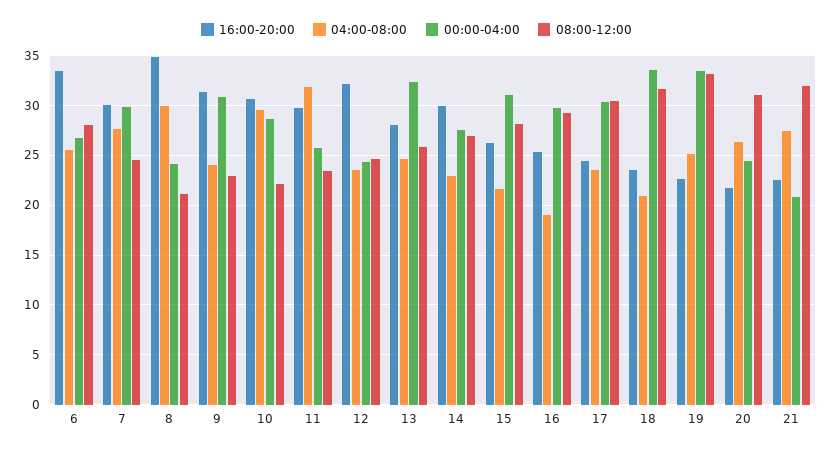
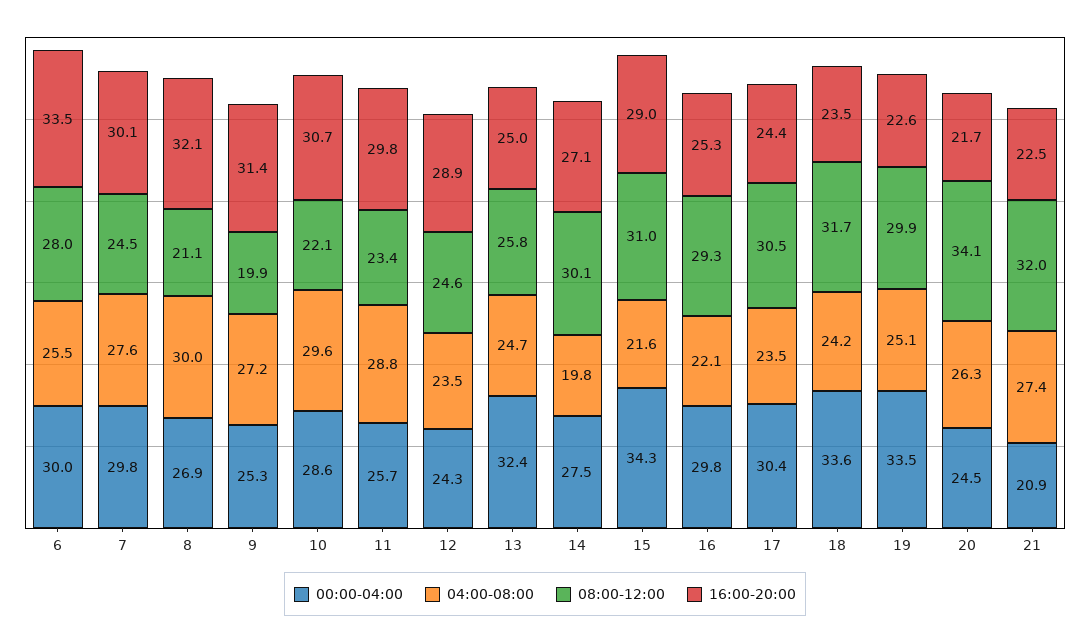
  {
    "16:00-20:00": {
      "6": 33.5,
      "7": 30.1,
-     "8": 35,
+     "8": 32.1,
      "9": 31.4,
      "10": 30.7,
      "11": 29.8,
-     "12": 32,
+     "12": 28.9,
-     "13": 28,
+     "13": 25,
-     "14": 30,
+     "14": 27.1,
-     "15": 26,
+     "15": 29,
      "16": 25.3,
      "17": 24.4,
      "18": 23.5,
      "19": 22.6,
      "20": 21.7,
      "21": 22.5
    },
    "04:00-08:00": {
      "6": 25.5,
      "7": 27.6,
      "8": 30,
-     "9": 24,
+     "9": 27.2,
      "10": 29.6,
-     "11": 32,
+     "11": 28.8,
      "12": 23.5,
      "13": 24.7,
-     "14": 23,
+     "14": 19.8,
      "15": 21.6,
-     "16": 19,
+     "16": 22.1,
      "17": 23.5,
-     "18": 21,
+     "18": 24.2,
      "19": 25.1,
      "20": 26.3,
      "21": 27.4
    },
    "00:00-04:00": {
-     "6": 27,
+     "6": 30,
      "7": 29.8,
-     "8": 24,
+     "8": 26.9,
-     "9": 31,
+     "9": 25.3,
      "10": 28.6,
      "11": 25.7,
      "12": 24.3,
      "13": 32.4,
      "14": 27.5,
-     "15": 31,
+     "15": 34.3,
      "16": 29.8,
      "17": 30.4,
      "18": 33.6,
      "19": 33.5,
      "20": 24.5,
      "21": 20.9
    },
    "08:00-12:00": {
      "6": 28,
      "7": 24.5,
      "8": 21.1,
-     "9": 23,
+     "9": 19.9,
      "10": 22.1,
      "11": 23.4,
      "12": 24.6,
      "13": 25.8,
-     "14": 27,
+     "14": 30.1,
-     "15": 28,
+     "15": 31,
      "16": 29.3,
      "17": 30.5,
      "18": 31.7,
-     "19": 33,
+     "19": 29.9,
-     "20": 31,
+     "20": 34.1,
      "21": 32
    }
  }

